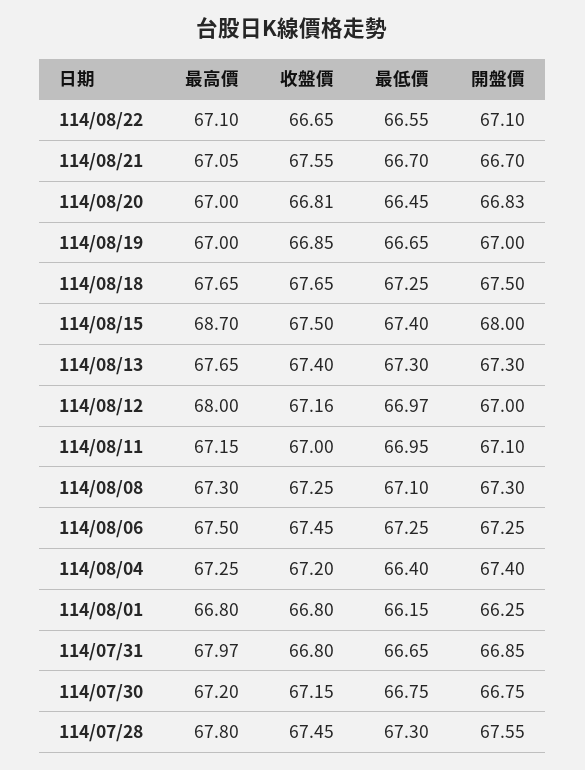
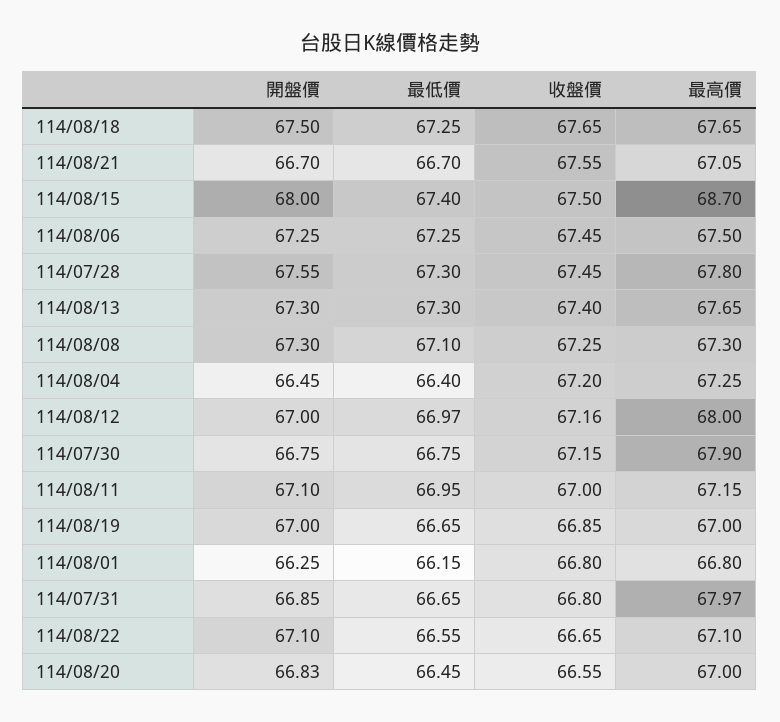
  {
    "最高價": {
      "114/08/22": 67.1,
      "114/08/21": 67.05,
      "114/08/20": 67,
      "114/08/19": 67,
      "114/08/18": 67.65,
      "114/08/15": 68.7,
      "114/08/13": 67.65,
      "114/08/12": 68,
      "114/08/11": 67.15,
      "114/08/08": 67.3,
      "114/08/06": 67.5,
      "114/08/04": 67.25,
      "114/08/01": 66.8,
      "114/07/31": 67.97,
-     "114/07/30": 67.2,
+     "114/07/30": 67.9,
      "114/07/28": 67.8
    },
    "收盤價": {
      "114/08/22": 66.65,
      "114/08/21": 67.55,
-     "114/08/20": 66.81,
+     "114/08/20": 66.55,
      "114/08/19": 66.85,
      "114/08/18": 67.65,
      "114/08/15": 67.5,
      "114/08/13": 67.4,
      "114/08/12": 67.16,
      "114/08/11": 67,
      "114/08/08": 67.25,
      "114/08/06": 67.45,
      "114/08/04": 67.2,
      "114/08/01": 66.8,
      "114/07/31": 66.8,
      "114/07/30": 67.15,
      "114/07/28": 67.45
    },
    "最低價": {
      "114/08/22": 66.55,
      "114/08/21": 66.7,
      "114/08/20": 66.45,
      "114/08/19": 66.65,
      "114/08/18": 67.25,
      "114/08/15": 67.4,
      "114/08/13": 67.3,
      "114/08/12": 66.97,
      "114/08/11": 66.95,
      "114/08/08": 67.1,
      "114/08/06": 67.25,
      "114/08/04": 66.4,
      "114/08/01": 66.15,
      "114/07/31": 66.65,
      "114/07/30": 66.75,
      "114/07/28": 67.3
    },
    "開盤價": {
      "114/08/22": 67.1,
      "114/08/21": 66.7,
      "114/08/20": 66.83,
      "114/08/19": 67,
      "114/08/18": 67.5,
      "114/08/15": 68,
      "114/08/13": 67.3,
      "114/08/12": 67,
      "114/08/11": 67.1,
      "114/08/08": 67.3,
      "114/08/06": 67.25,
-     "114/08/04": 67.4,
+     "114/08/04": 66.45,
      "114/08/01": 66.25,
      "114/07/31": 66.85,
      "114/07/30": 66.75,
      "114/07/28": 67.55
    }
  }

